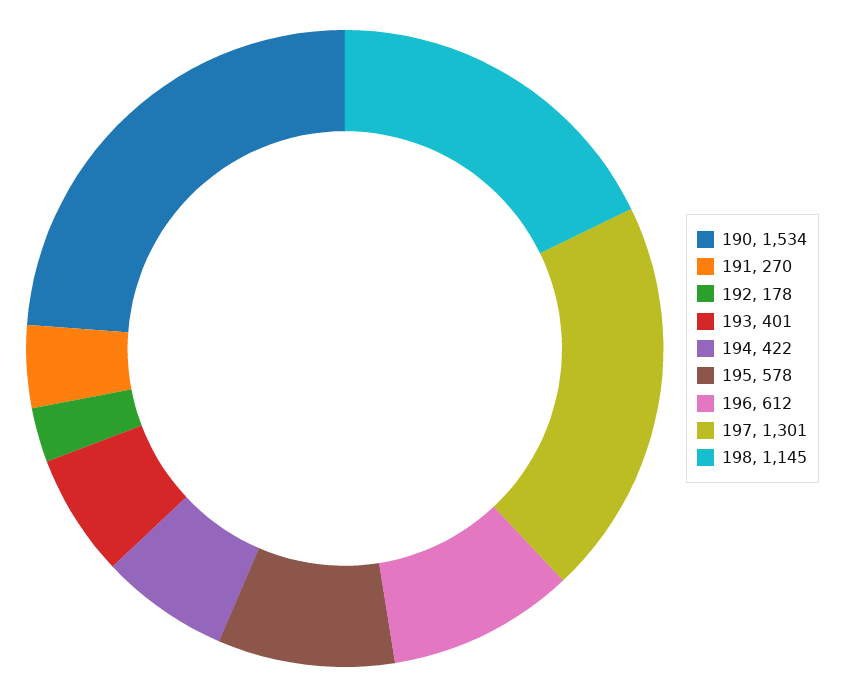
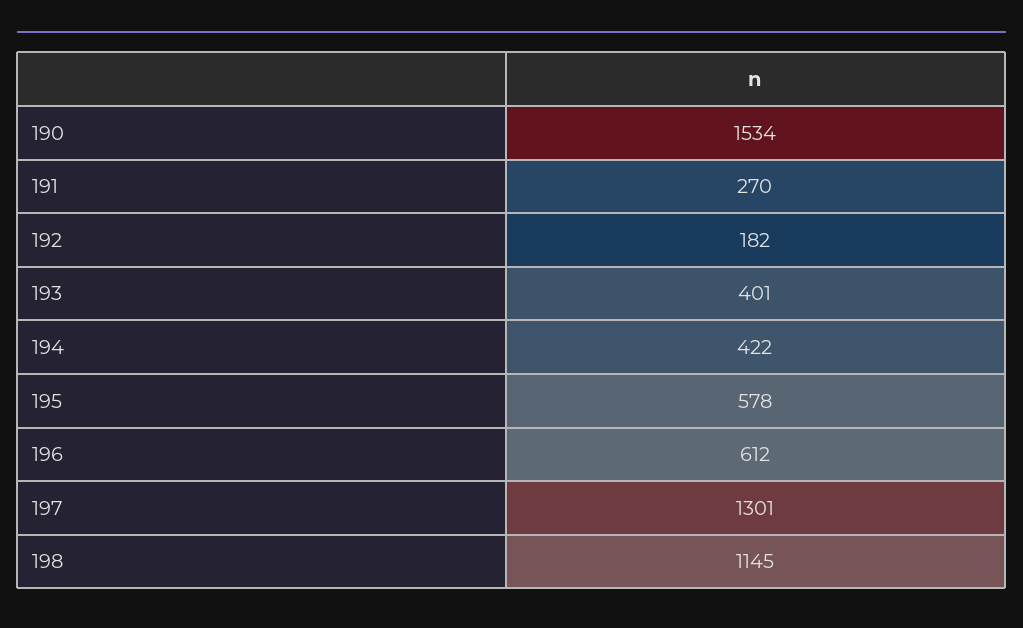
  {
    "190": 1534,
    "191": 270,
-   "192": 178,
+   "192": 182,
    "193": 401,
    "194": 422,
    "195": 578,
    "196": 612,
    "197": 1301,
    "198": 1145
  }

